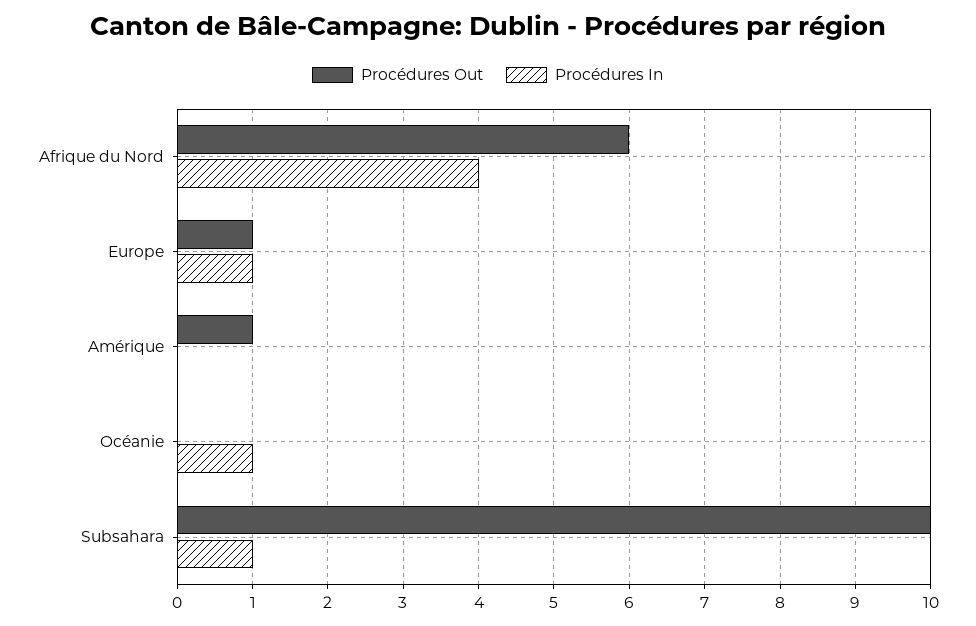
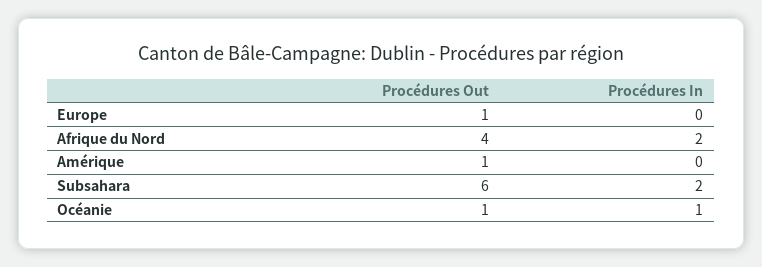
  {
    "Procédures Out": {
-     "Afrique du Nord": 6,
+     "Afrique du Nord": 4,
      "Europe": 1,
      "Amérique": 1,
-     "Océanie": 0,
+     "Océanie": 1,
-     "Subsahara": 10
+     "Subsahara": 6
    },
    "Procédures In": {
-     "Afrique du Nord": 4,
+     "Afrique du Nord": 2,
-     "Europe": 1,
+     "Europe": 0,
      "Amérique": 0,
      "Océanie": 1,
-     "Subsahara": 1
+     "Subsahara": 2
    }
  }

